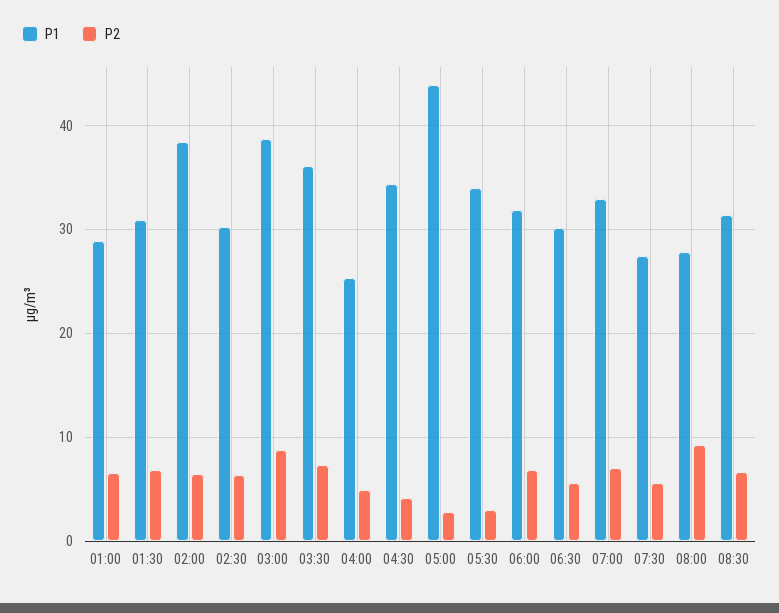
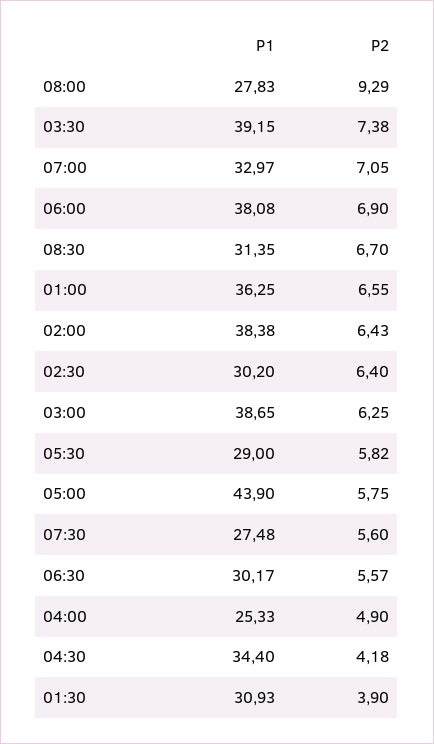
  {
    "P1": {
-     "01:00": 29,
+     "01:00": 36.25,
      "01:30": 30.93,
      "02:00": 38.38,
      "02:30": 30.2,
      "03:00": 38.65,
-     "03:30": 36,
+     "03:30": 39.15,
      "04:00": 25.33,
      "04:30": 34.4,
      "05:00": 43.9,
-     "05:30": 34,
+     "05:30": 29,
-     "06:00": 32,
+     "06:00": 38.08,
      "06:30": 30.17,
      "07:00": 32.97,
      "07:30": 27.48,
      "08:00": 27.83,
      "08:30": 31.35
    },
    "P2": {
      "01:00": 6.55,
-     "01:30": 7,
+     "01:30": 3.9,
      "02:00": 6.43,
      "02:30": 6.4,
-     "03:00": 9,
+     "03:00": 6.25,
      "03:30": 7.38,
      "04:00": 4.9,
      "04:30": 4.18,
-     "05:00": 3,
+     "05:00": 5.75,
-     "05:30": 3,
+     "05:30": 5.82,
      "06:00": 6.9,
      "06:30": 5.57,
      "07:00": 7.05,
      "07:30": 5.6,
      "08:00": 9.29,
      "08:30": 6.7
    }
  }

